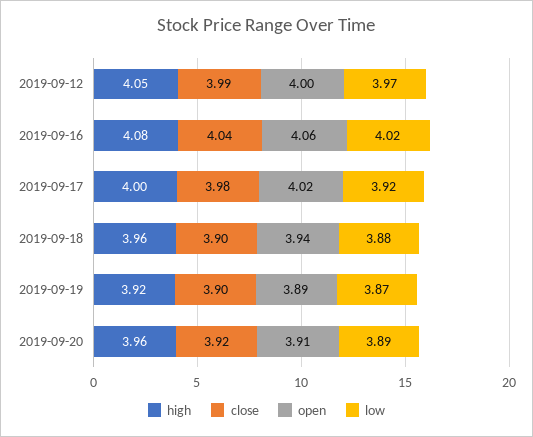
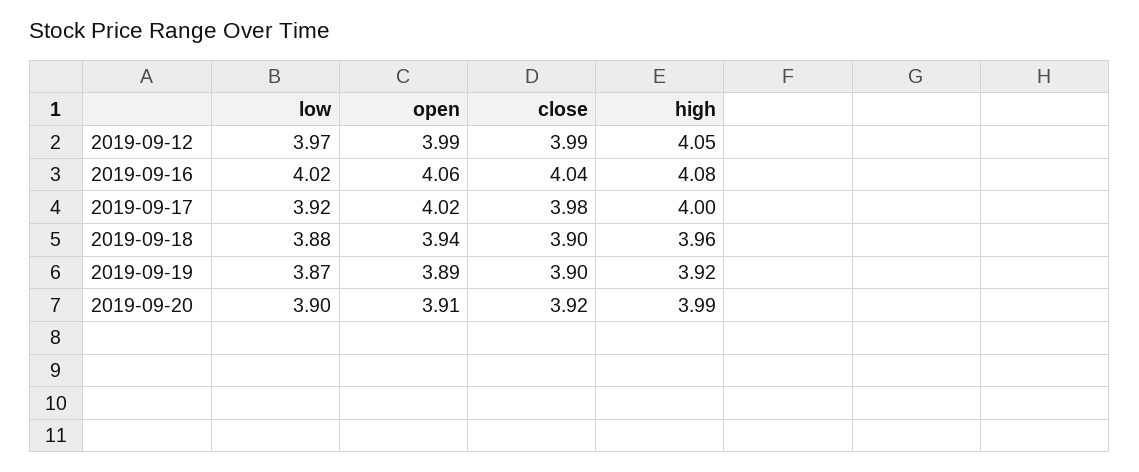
  {
    "high": {
      "2019-09-12": 4.05,
      "2019-09-16": 4.08,
      "2019-09-17": 4,
      "2019-09-18": 3.96,
      "2019-09-19": 3.92,
-     "2019-09-20": 3.96
+     "2019-09-20": 3.99
    },
    "close": {
      "2019-09-12": 3.99,
      "2019-09-16": 4.04,
      "2019-09-17": 3.98,
      "2019-09-18": 3.9,
      "2019-09-19": 3.9,
      "2019-09-20": 3.92
    },
    "open": {
-     "2019-09-12": 4,
+     "2019-09-12": 3.99,
      "2019-09-16": 4.06,
      "2019-09-17": 4.02,
      "2019-09-18": 3.94,
      "2019-09-19": 3.89,
      "2019-09-20": 3.91
    },
    "low": {
      "2019-09-12": 3.97,
      "2019-09-16": 4.02,
      "2019-09-17": 3.92,
      "2019-09-18": 3.88,
      "2019-09-19": 3.87,
-     "2019-09-20": 3.89
+     "2019-09-20": 3.9
    }
  }

